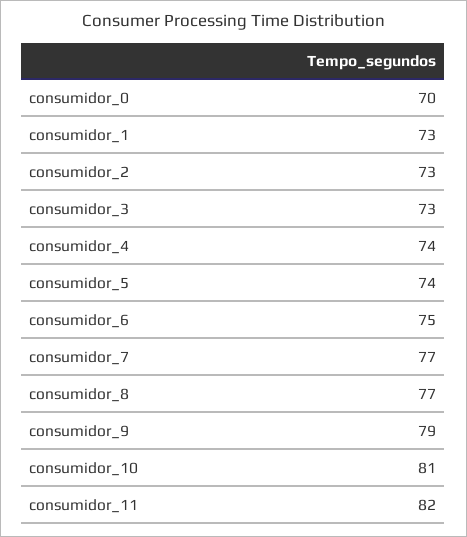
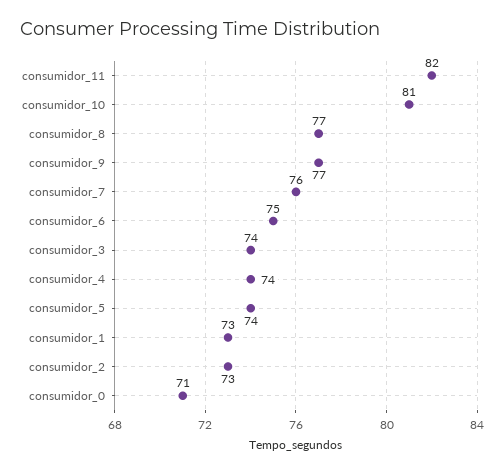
  {
-   "consumidor_0": 70,
+   "consumidor_0": 71,
    "consumidor_1": 73,
    "consumidor_2": 73,
-   "consumidor_3": 73,
+   "consumidor_3": 74,
    "consumidor_4": 74,
    "consumidor_5": 74,
    "consumidor_6": 75,
-   "consumidor_7": 77,
+   "consumidor_7": 76,
    "consumidor_8": 77,
-   "consumidor_9": 79,
+   "consumidor_9": 77,
    "consumidor_10": 81,
    "consumidor_11": 82
  }

